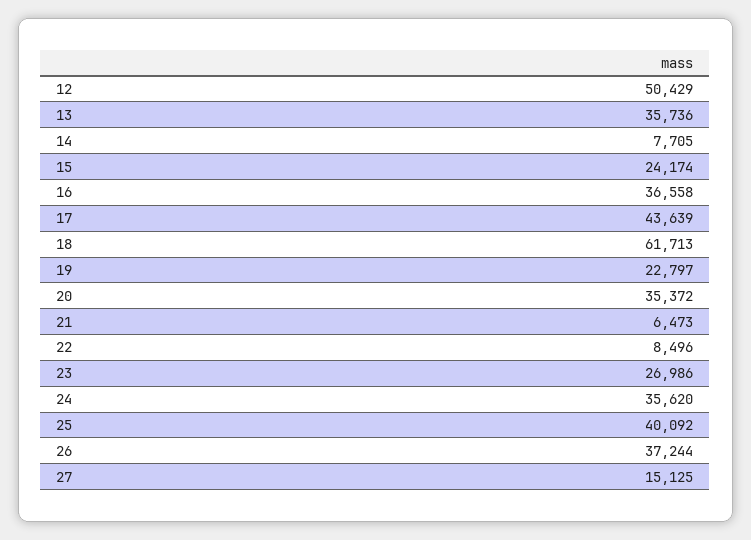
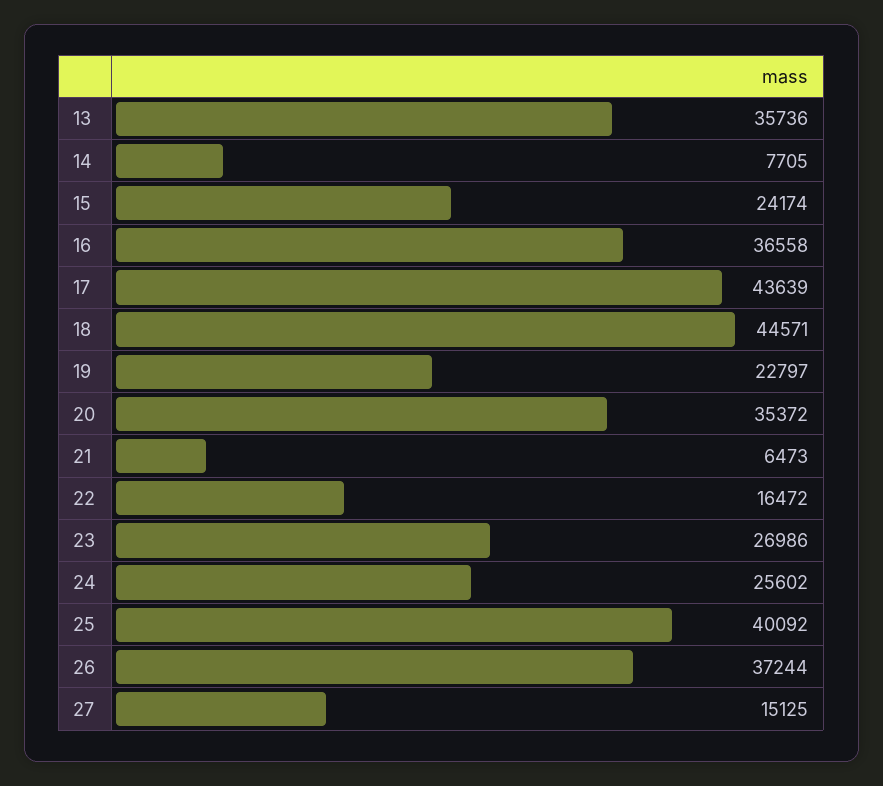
  {
-   "12": 50429,
    "13": 35736,
    "14": 7705,
    "15": 24174,
    "16": 36558,
    "17": 43639,
-   "18": 61713,
+   "18": 44571,
    "19": 22797,
    "20": 35372,
    "21": 6473,
-   "22": 8496,
+   "22": 16472,
    "23": 26986,
-   "24": 35620,
+   "24": 25602,
    "25": 40092,
    "26": 37244,
    "27": 15125
  }

